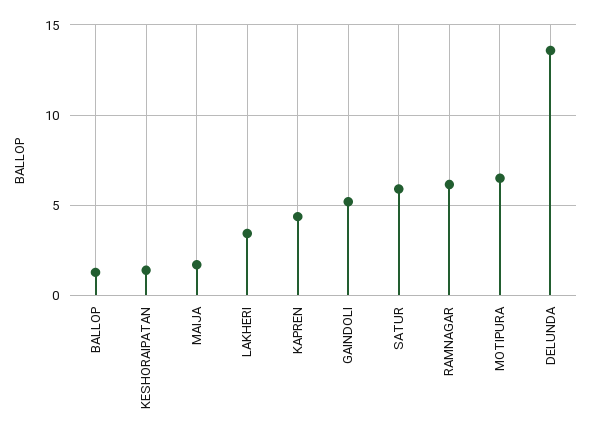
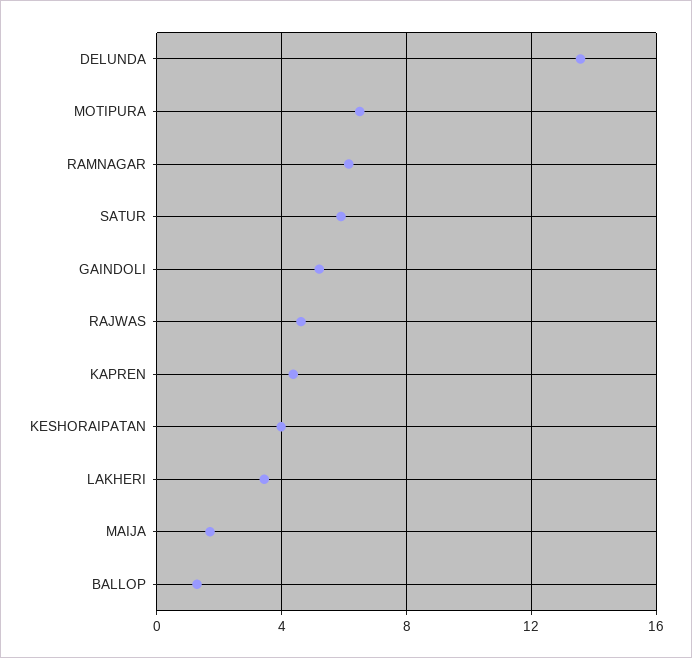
  {
    "BALLOP": 1.5,
-   "KESHORAIPATAN": 1.5,
+   "KESHORAIPATAN": 4,
    "MAIJA": 1.5,
    "LAKHERI": 3.5,
    "KAPREN": 4.5,
    "GAINDOLI": 5,
    "SATUR": 6,
    "RAMNAGAR": 6,
    "MOTIPURA": 6.5,
-   "DELUNDA": 13.5
+   "DELUNDA": 13.5,
+   "RAJWAS": 4.5
  }

